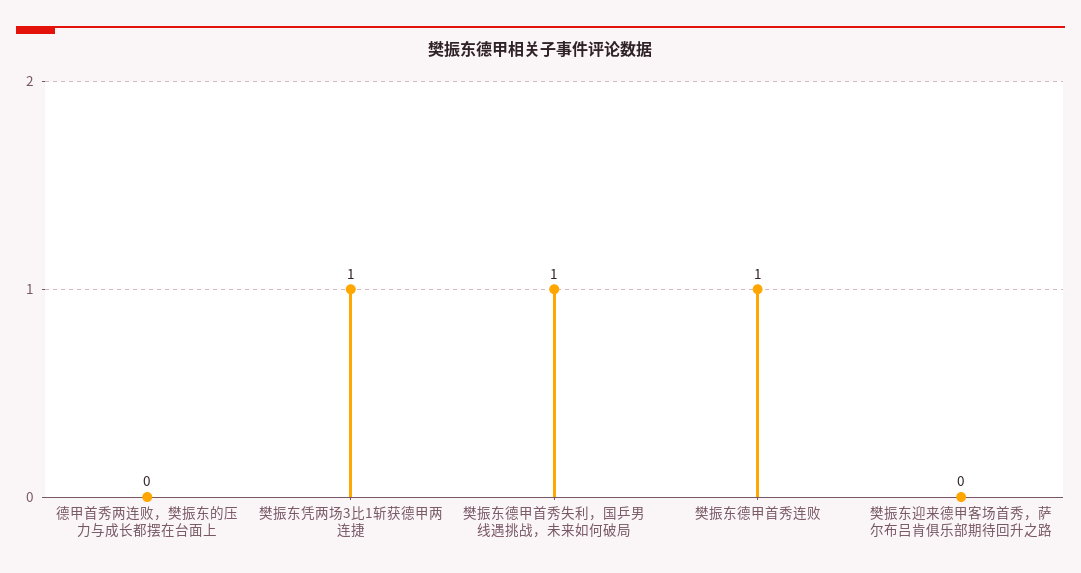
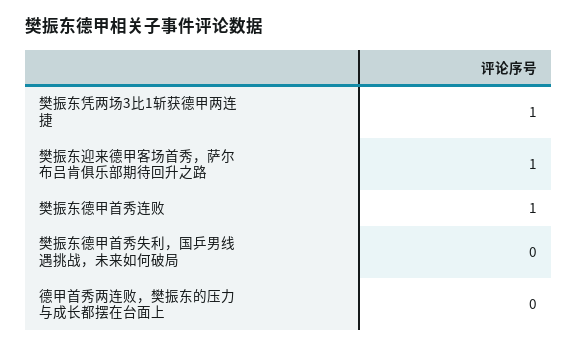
  {
    "德甲首秀两连败，樊振东的压力与成长都摆在台面上": 0,
    "樊振东凭两场3比1斩获德甲两连捷": 1,
-   "樊振东德甲首秀失利，国乒男线遇挑战，未来如何破局": 1,
+   "樊振东德甲首秀失利，国乒男线遇挑战，未来如何破局": 0,
    "樊振东德甲首秀连败": 1,
-   "樊振东迎来德甲客场首秀，萨尔布吕肯俱乐部期待回升之路": 0
+   "樊振东迎来德甲客场首秀，萨尔布吕肯俱乐部期待回升之路": 1
  }

